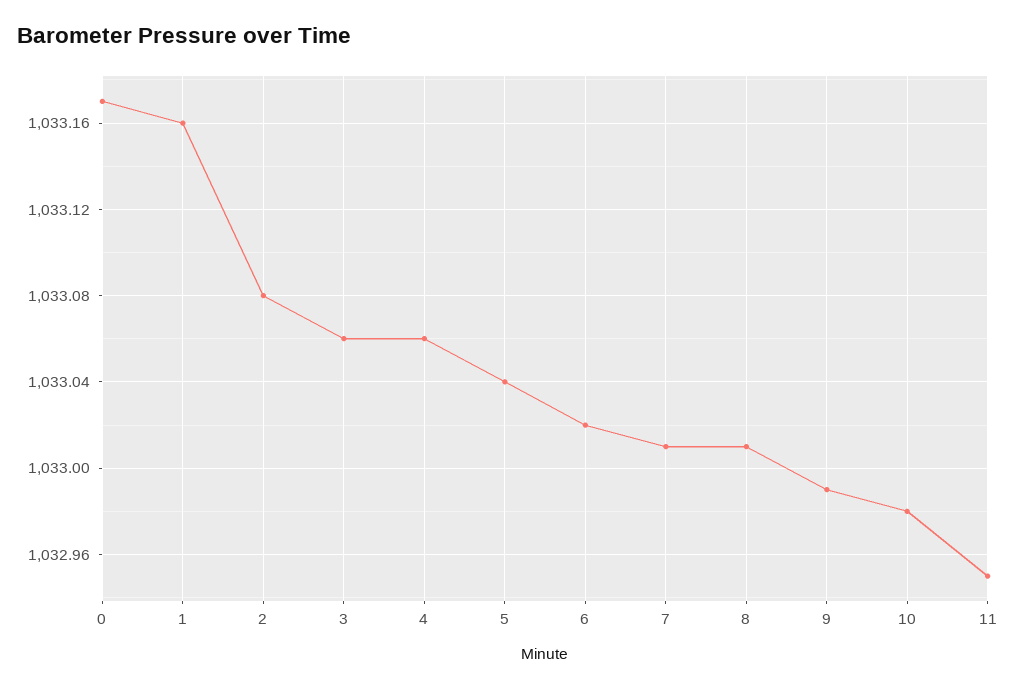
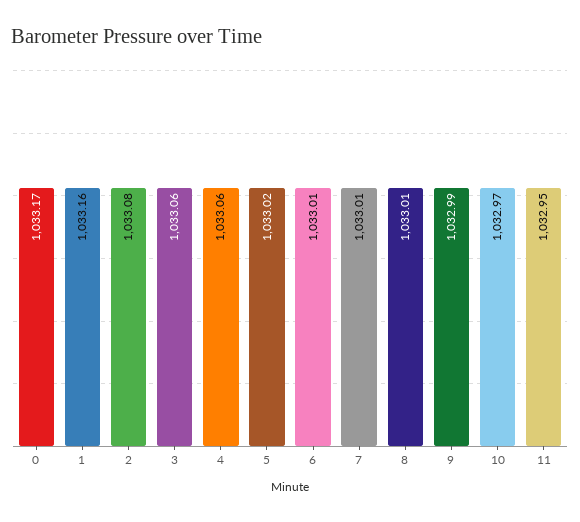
  {
    "0": 1033.17,
    "1": 1033.16,
    "2": 1033.08,
    "3": 1033.06,
    "4": 1033.06,
-   "5": 1033.04,
+   "5": 1033.02,
-   "6": 1033.02,
+   "6": 1033.01,
    "7": 1033.01,
    "8": 1033.01,
    "9": 1032.99,
-   "10": 1032.98,
+   "10": 1032.97,
    "11": 1032.95
  }

